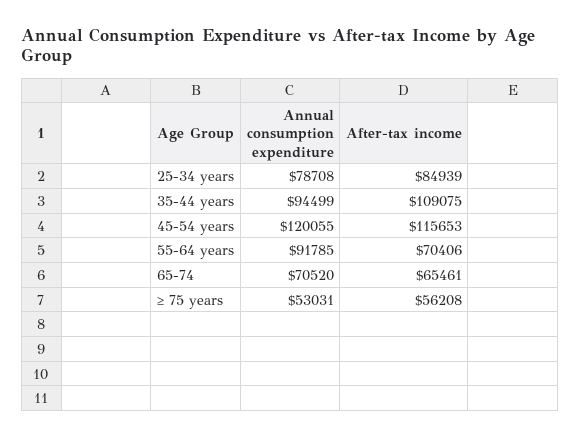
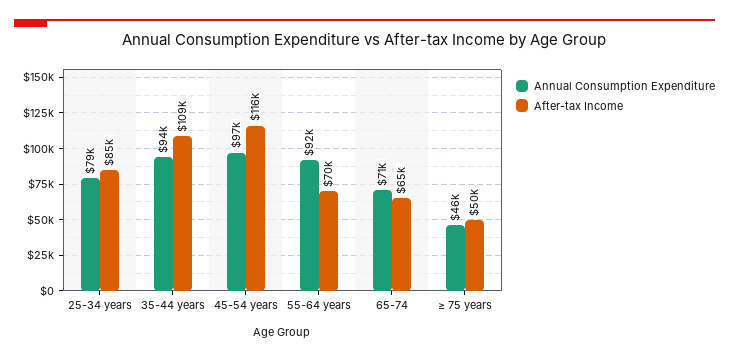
  {
    "Annual consumption expenditure": {
      "25-34 years": 78708,
      "35-44 years": 94499,
-     "45-54 years": 120055,
+     "45-54 years": 97000,
      "55-64 years": 91785,
      "65-74": 70520,
-     "≥ 75 years": 53031
+     "≥ 75 years": 46000
    },
    "After-tax income": {
      "25-34 years": 84939,
      "35-44 years": 109075,
      "45-54 years": 115653,
      "55-64 years": 70406,
      "65-74": 65461,
-     "≥ 75 years": 56208
+     "≥ 75 years": 50000
    }
  }

